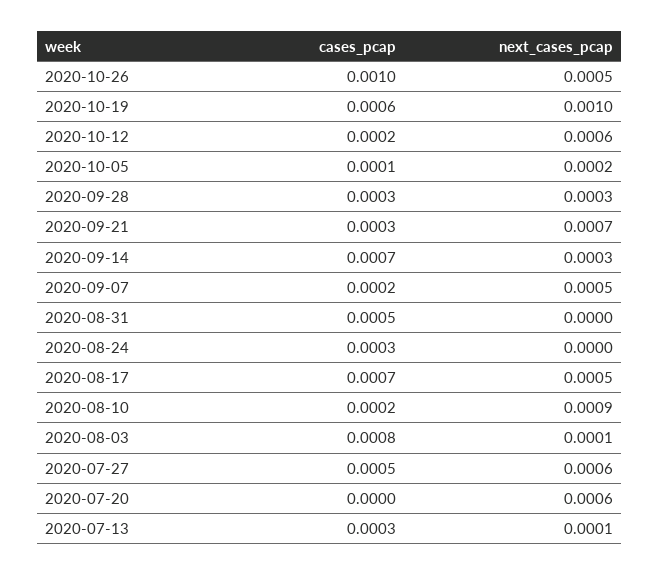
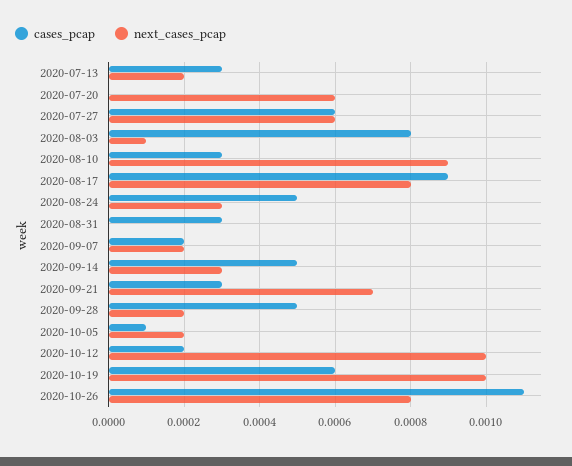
  {
    "cases_pcap": {
-     "2020-10-26": 0.001,
+     "2020-10-26": 0.0011,
      "2020-10-19": 0.0006,
      "2020-10-12": 0.0002,
      "2020-10-05": 0.0001,
-     "2020-09-28": 0.0003,
+     "2020-09-28": 0.0005,
      "2020-09-21": 0.0003,
-     "2020-09-14": 0.0007,
+     "2020-09-14": 0.0005,
      "2020-09-07": 0.0002,
-     "2020-08-31": 0.0005,
+     "2020-08-31": 0.0003,
-     "2020-08-24": 0.0003,
+     "2020-08-24": 0.0005,
-     "2020-08-17": 0.0007,
+     "2020-08-17": 0.0009,
-     "2020-08-10": 0.0002,
+     "2020-08-10": 0.0003,
      "2020-08-03": 0.0008,
-     "2020-07-27": 0.0005,
+     "2020-07-27": 0.0006,
      "2020-07-20": 0,
      "2020-07-13": 0.0003
    },
    "next_cases_pcap": {
-     "2020-10-26": 0.0005,
+     "2020-10-26": 0.0008,
      "2020-10-19": 0.001,
-     "2020-10-12": 0.0006,
+     "2020-10-12": 0.001,
      "2020-10-05": 0.0002,
-     "2020-09-28": 0.0003,
+     "2020-09-28": 0.0002,
      "2020-09-21": 0.0007,
      "2020-09-14": 0.0003,
-     "2020-09-07": 0.0005,
+     "2020-09-07": 0.0002,
      "2020-08-31": 0,
-     "2020-08-24": 0,
+     "2020-08-24": 0.0003,
-     "2020-08-17": 0.0005,
+     "2020-08-17": 0.0008,
      "2020-08-10": 0.0009,
      "2020-08-03": 0.0001,
      "2020-07-27": 0.0006,
      "2020-07-20": 0.0006,
-     "2020-07-13": 0.0001
+     "2020-07-13": 0.0002
    }
  }

